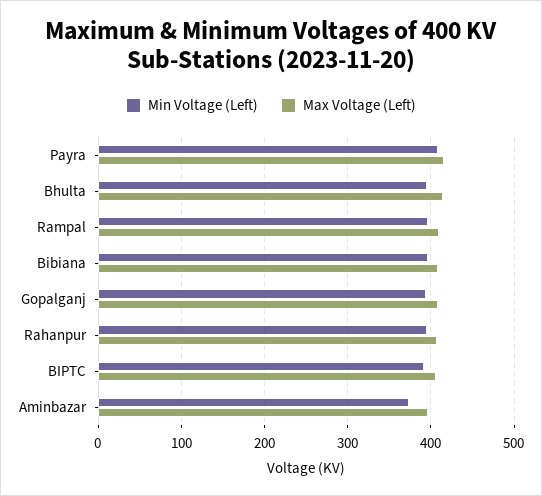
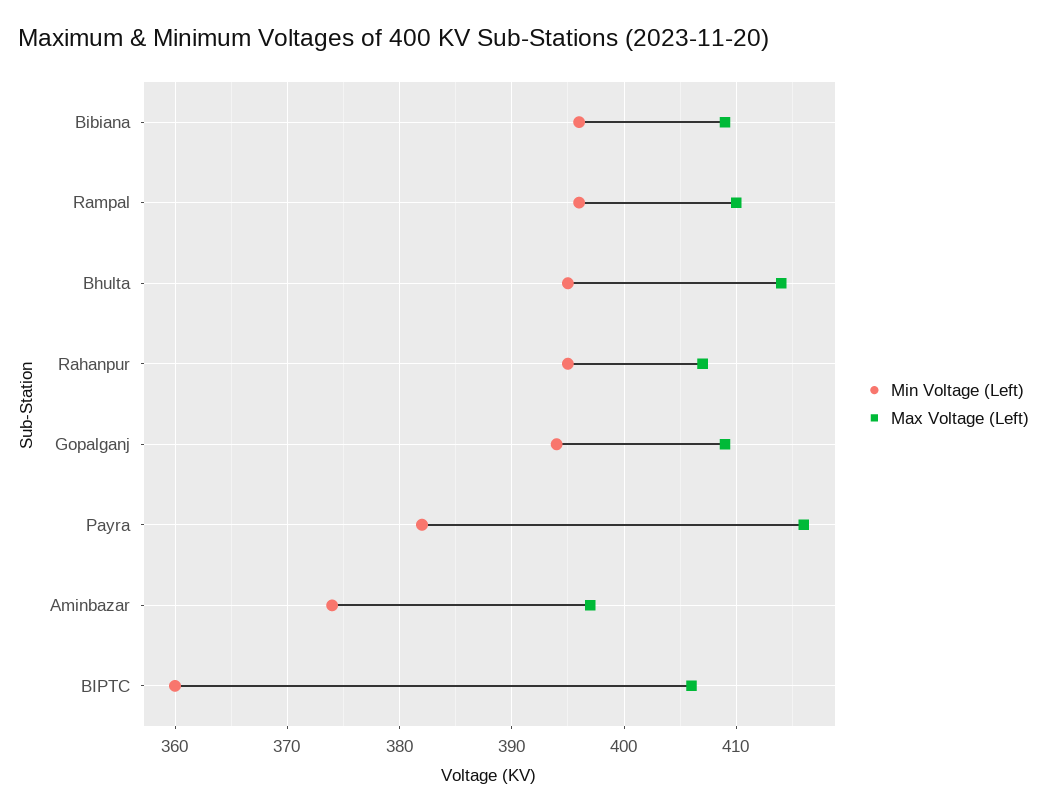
  {
    "Min Voltage (Left)": {
-     "Payra": 410,
+     "Payra": 382,
      "Bhulta": 395,
      "Rampal": 396,
      "Bibiana": 396,
      "Gopalganj": 394,
      "Rahanpur": 395,
-     "BIPTC": 390,
+     "BIPTC": 360,
      "Aminbazar": 374
    },
    "Max Voltage (Left)": {
      "Payra": 416,
      "Bhulta": 414,
      "Rampal": 410,
      "Bibiana": 409,
      "Gopalganj": 409,
      "Rahanpur": 407,
      "BIPTC": 406,
      "Aminbazar": 397
    }
  }

